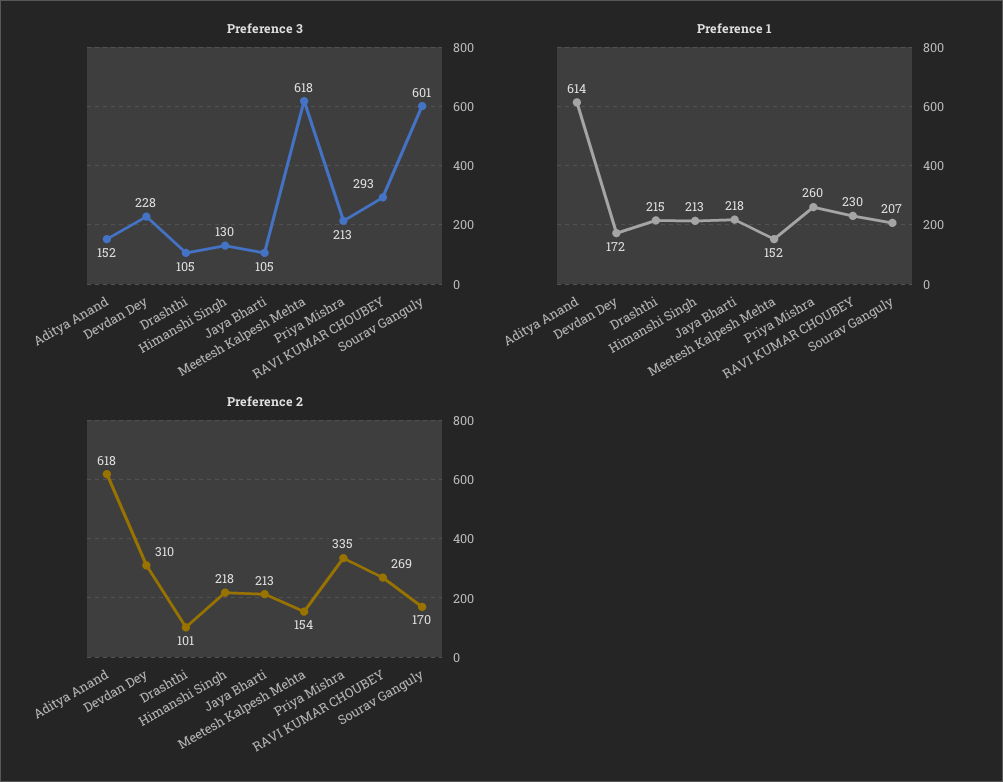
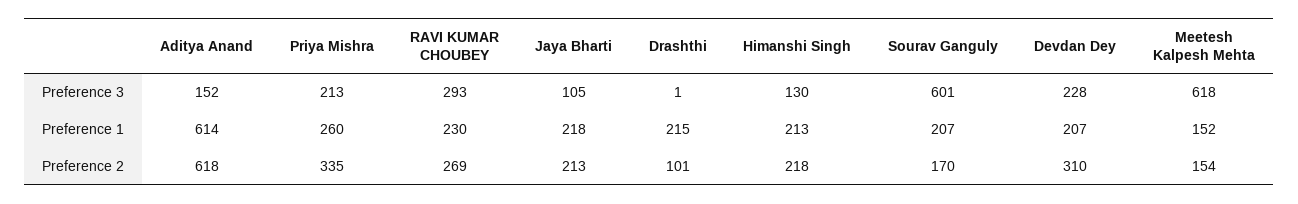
  {
    "Preference 3": {
      "Aditya Anand": 152,
      "Devdan Dey": 228,
-     "Drashthi": 105,
+     "Drashthi": 1,
      "Himanshi Singh": 130,
      "Jaya Bharti": 105,
      "Meetesh Kalpesh Mehta": 618,
      "Priya Mishra": 213,
      "RAVI KUMAR CHOUBEY": 293,
      "Sourav Ganguly": 601
    },
    "Preference 1": {
      "Aditya Anand": 614,
-     "Devdan Dey": 172,
+     "Devdan Dey": 207,
      "Drashthi": 215,
      "Himanshi Singh": 213,
      "Jaya Bharti": 218,
      "Meetesh Kalpesh Mehta": 152,
      "Priya Mishra": 260,
      "RAVI KUMAR CHOUBEY": 230,
      "Sourav Ganguly": 207
    },
    "Preference 2": {
      "Aditya Anand": 618,
      "Devdan Dey": 310,
      "Drashthi": 101,
      "Himanshi Singh": 218,
      "Jaya Bharti": 213,
      "Meetesh Kalpesh Mehta": 154,
      "Priya Mishra": 335,
      "RAVI KUMAR CHOUBEY": 269,
      "Sourav Ganguly": 170
    }
  }

